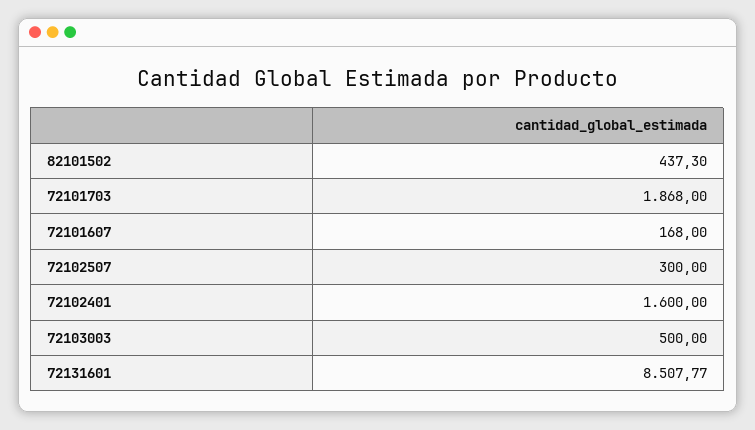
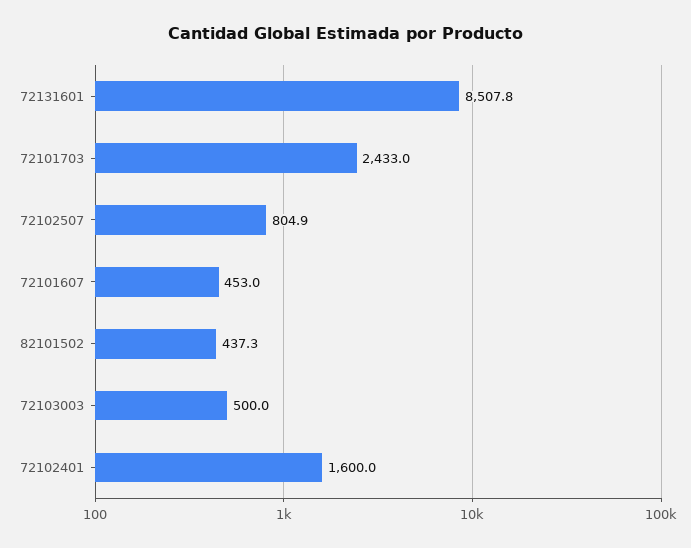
  {
    "82101502": 437.3,
-   "72101703": 1868,
+   "72101703": 2433,
-   "72101607": 168,
+   "72101607": 453,
-   "72102507": 300,
+   "72102507": 804.9,
    "72102401": 1600,
    "72103003": 500,
    "72131601": 8507.77
  }

